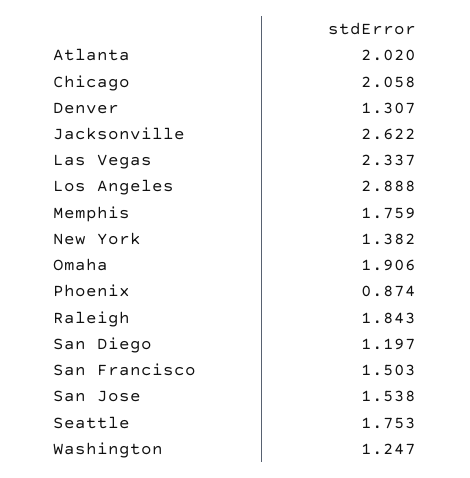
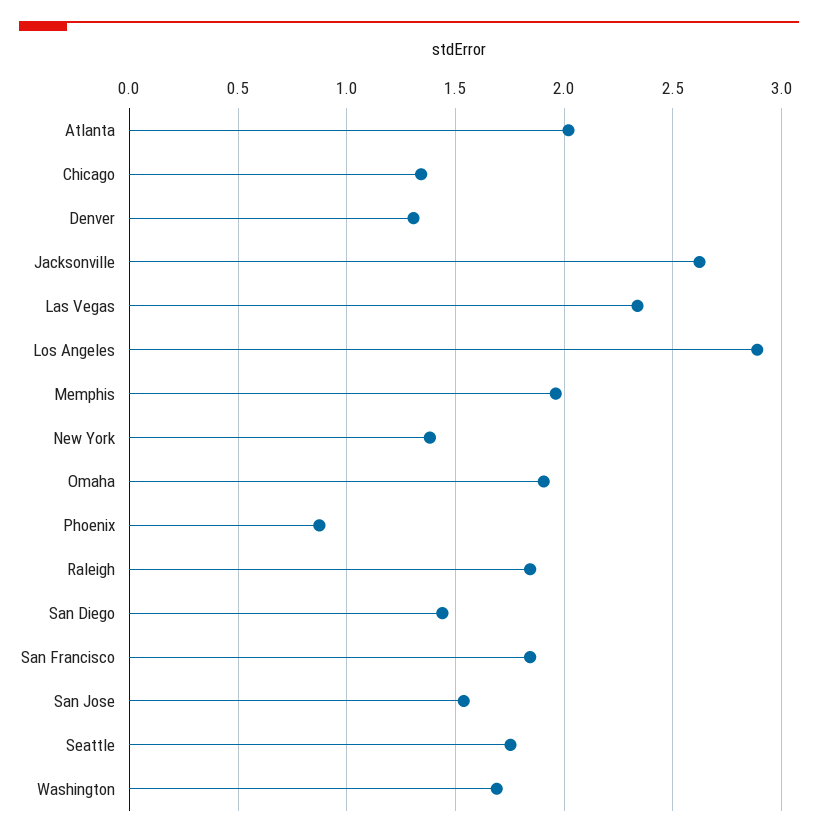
  {
    "Atlanta": 2.02,
-   "Chicago": 2.058,
+   "Chicago": 1.35,
    "Denver": 1.307,
    "Jacksonville": 2.622,
    "Las Vegas": 2.337,
    "Los Angeles": 2.888,
-   "Memphis": 1.759,
+   "Memphis": 1.95,
    "New York": 1.382,
    "Omaha": 1.906,
    "Phoenix": 0.874,
    "Raleigh": 1.843,
-   "San Diego": 1.197,
+   "San Diego": 1.45,
-   "San Francisco": 1.503,
+   "San Francisco": 1.85,
    "San Jose": 1.538,
    "Seattle": 1.753,
-   "Washington": 1.247
+   "Washington": 1.7
  }

